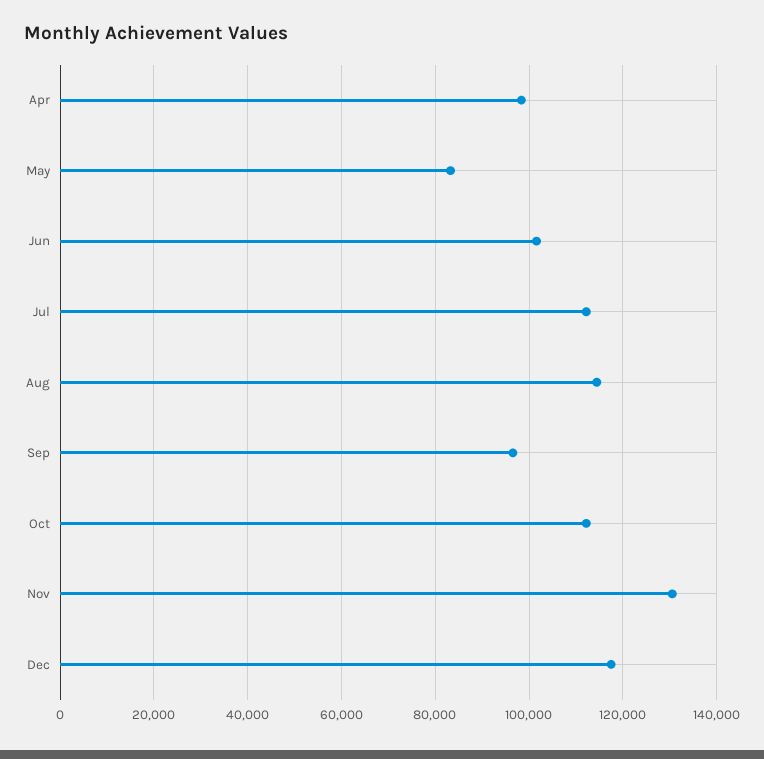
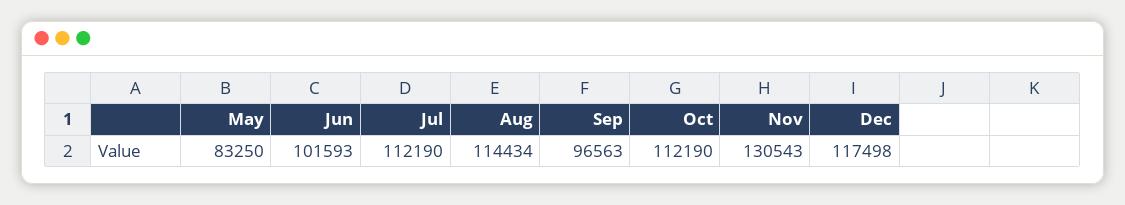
  {
-   "Apr": 98000,
    "May": 83250,
    "Jun": 101593,
    "Jul": 112190,
    "Aug": 114434,
    "Sep": 96563,
    "Oct": 112190,
    "Nov": 130543,
    "Dec": 117498
  }

